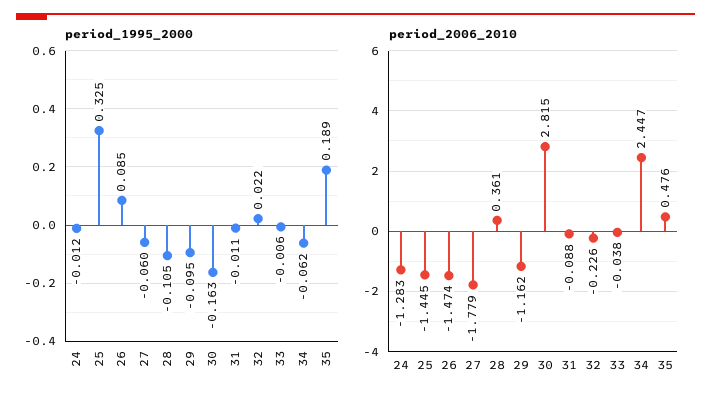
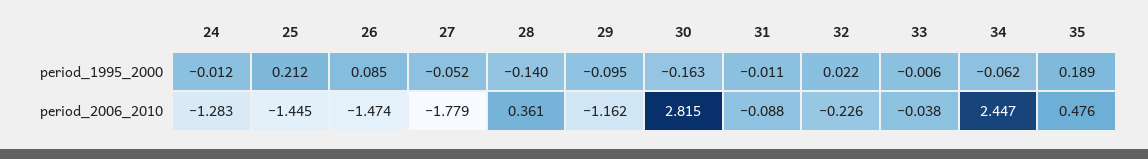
  {
    "period_1995_2000": {
      "24": -0.012,
-     "25": 0.325,
+     "25": 0.212,
      "26": 0.085,
-     "27": -0.06,
+     "27": -0.052,
-     "28": -0.105,
+     "28": -0.14,
      "29": -0.095,
      "30": -0.163,
      "31": -0.011,
      "32": 0.022,
      "33": -0.006,
      "34": -0.062,
      "35": 0.189
    },
    "period_2006_2010": {
      "24": -1.283,
      "25": -1.445,
      "26": -1.474,
      "27": -1.779,
      "28": 0.361,
      "29": -1.162,
      "30": 2.815,
      "31": -0.088,
      "32": -0.226,
      "33": -0.038,
      "34": 2.447,
      "35": 0.476
    }
  }

